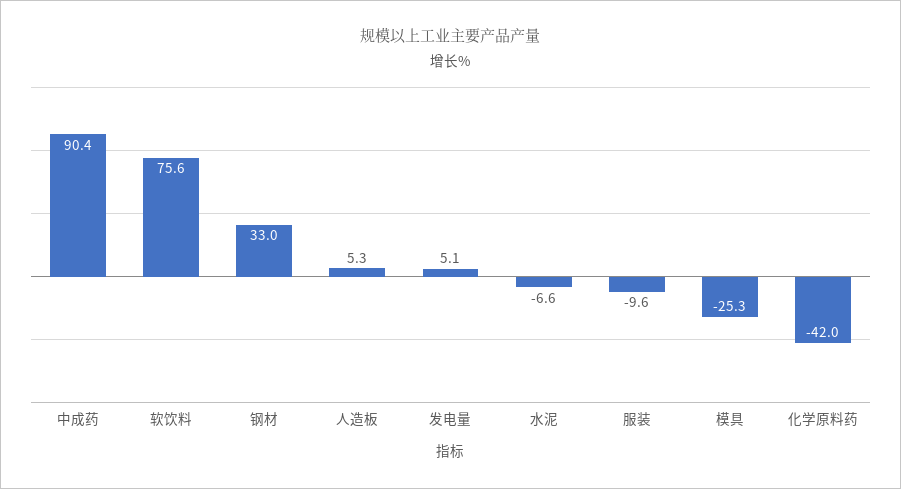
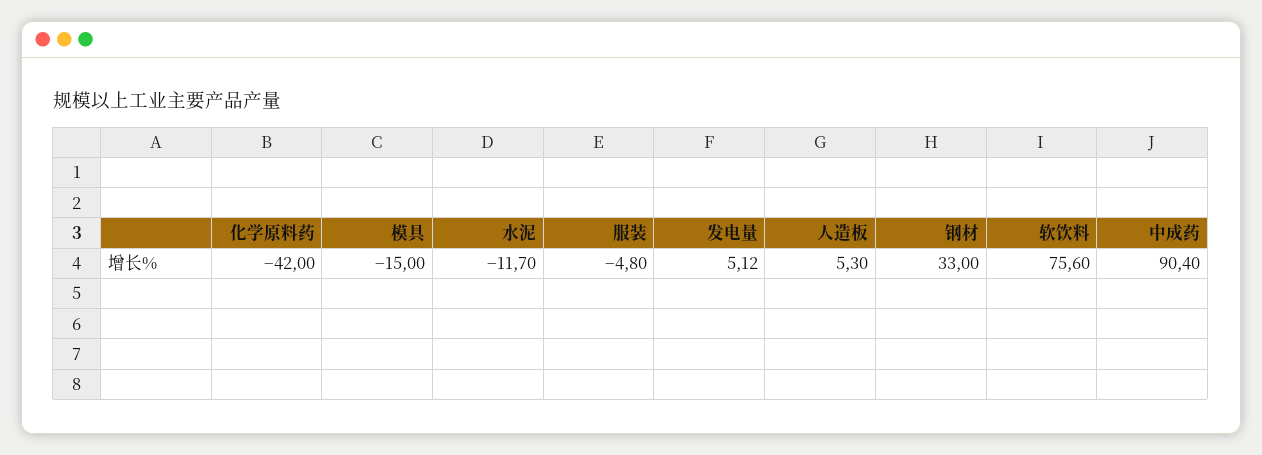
  {
    "中成药": 90.4,
    "软饮料": 75.6,
    "钢材": 33,
    "人造板": 5.3,
    "发电量": 5.12,
-   "水泥": -6.6,
+   "水泥": -11.7,
-   "服装": -9.6,
+   "服装": -4.8,
-   "模具": -25.3,
+   "模具": -15,
    "化学原料药": -42
  }

